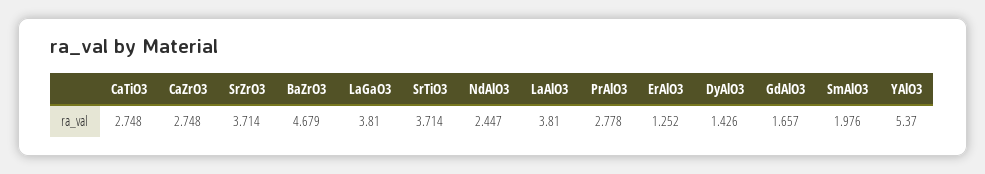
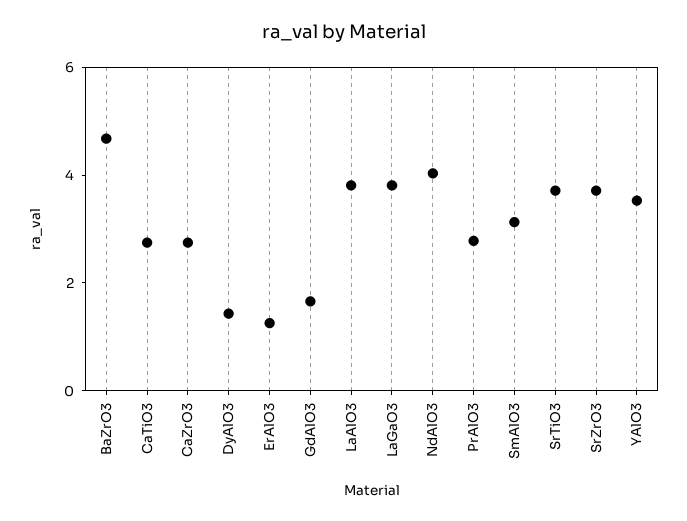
  {
    "CaTiO3": 2.748,
    "CaZrO3": 2.748,
    "SrZrO3": 3.714,
    "BaZrO3": 4.679,
    "LaGaO3": 3.81,
    "SrTiO3": 3.714,
-   "NdAlO3": 2.447,
+   "NdAlO3": 4,
    "LaAlO3": 3.81,
    "PrAlO3": 2.778,
    "ErAlO3": 1.252,
    "DyAlO3": 1.426,
    "GdAlO3": 1.657,
-   "SmAlO3": 1.976,
+   "SmAlO3": 3,
-   "YAlO3": 5.37
+   "YAlO3": 3.5
  }

